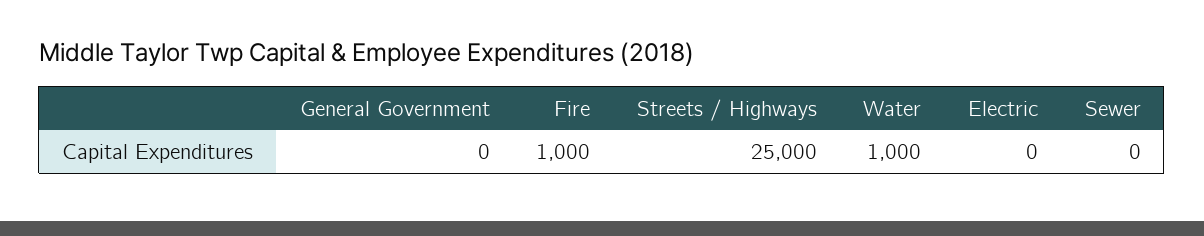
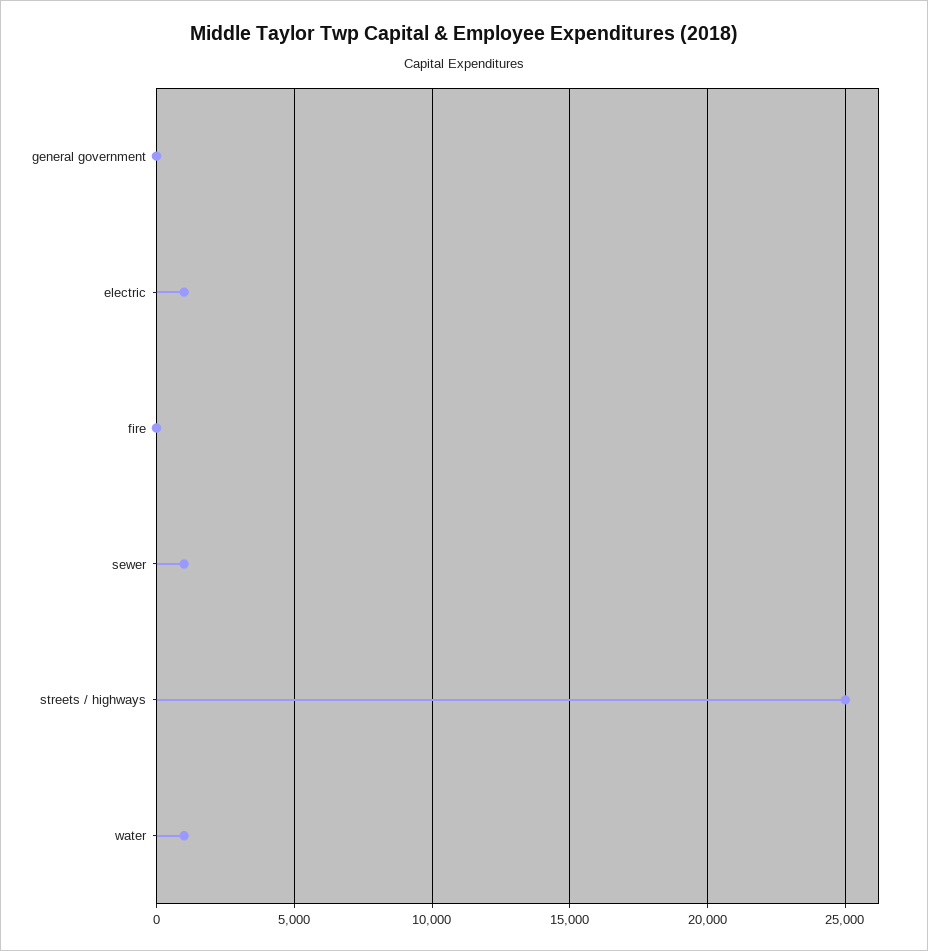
  {
    "General Government": 0,
-   "Fire": 1000,
+   "Fire": 0,
    "Streets / Highways": 25000,
    "Water": 1000,
-   "Electric": 0,
+   "Electric": 1000,
-   "Sewer": 0
+   "Sewer": 1000
  }

